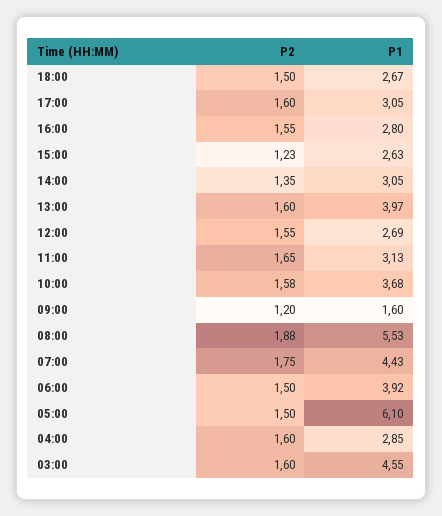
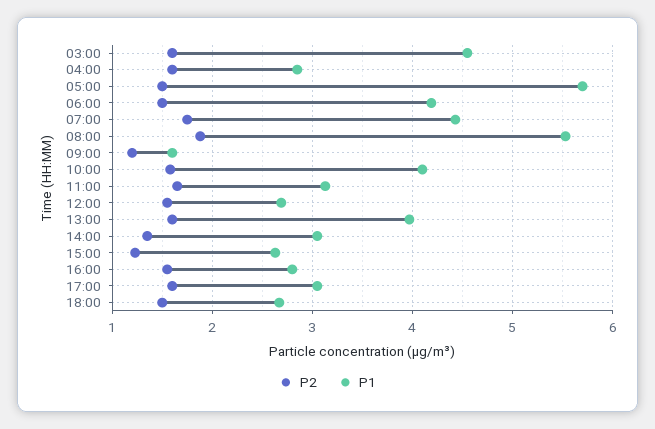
  {
    "P2": {
      "18:00": 1.5,
      "17:00": 1.6,
      "16:00": 1.55,
      "15:00": 1.23,
      "14:00": 1.35,
      "13:00": 1.6,
      "12:00": 1.55,
      "11:00": 1.65,
      "10:00": 1.58,
      "09:00": 1.2,
      "08:00": 1.88,
      "07:00": 1.75,
      "06:00": 1.5,
      "05:00": 1.5,
      "04:00": 1.6,
      "03:00": 1.6
    },
    "P1": {
      "18:00": 2.67,
      "17:00": 3.05,
      "16:00": 2.8,
      "15:00": 2.63,
      "14:00": 3.05,
      "13:00": 3.97,
      "12:00": 2.69,
      "11:00": 3.13,
-     "10:00": 3.68,
+     "10:00": 4.1,
      "09:00": 1.6,
      "08:00": 5.53,
      "07:00": 4.43,
-     "06:00": 3.92,
+     "06:00": 4.2,
-     "05:00": 6.1,
+     "05:00": 5.7,
      "04:00": 2.85,
      "03:00": 4.55
    }
  }

